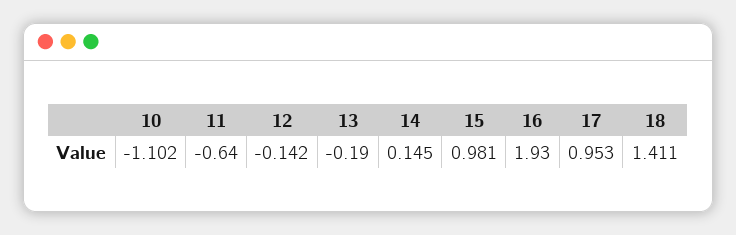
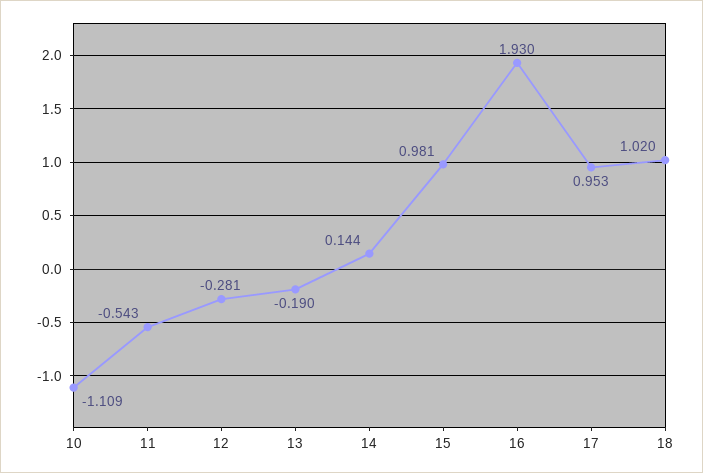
  {
-   "10": -1.102,
+   "10": -1.109,
-   "11": -0.64,
+   "11": -0.543,
-   "12": -0.142,
+   "12": -0.281,
    "13": -0.19,
-   "14": 0.145,
+   "14": 0.144,
    "15": 0.981,
    "16": 1.93,
    "17": 0.953,
-   "18": 1.411
+   "18": 1.02
  }

